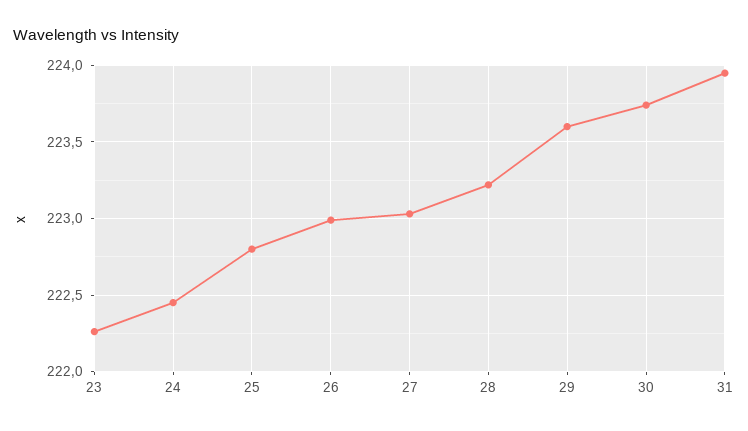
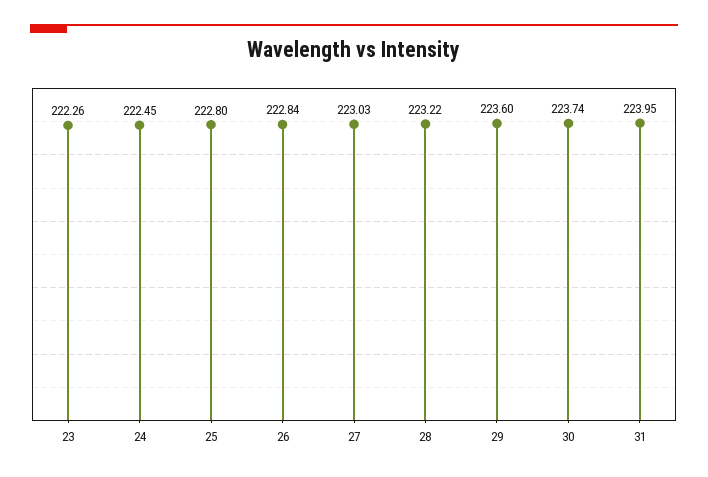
  {
    "23": 222.26,
    "24": 222.45,
    "25": 222.8,
-   "26": 223,
+   "26": 222.84,
    "27": 223.03,
    "28": 223.22,
    "29": 223.6,
    "30": 223.74,
    "31": 223.95
  }

